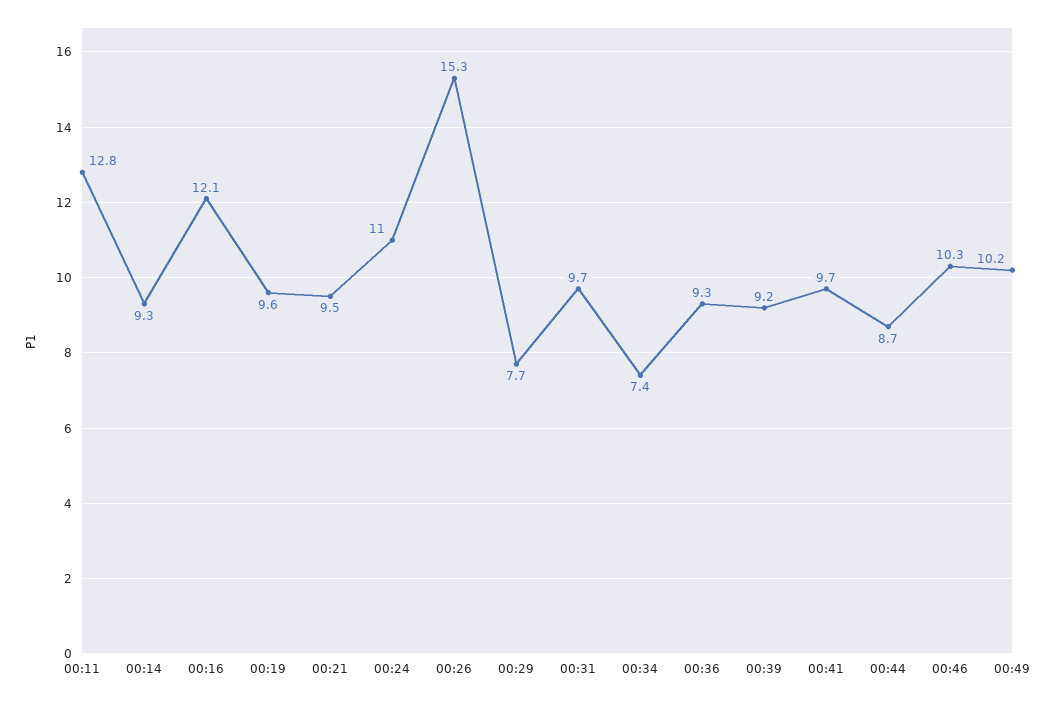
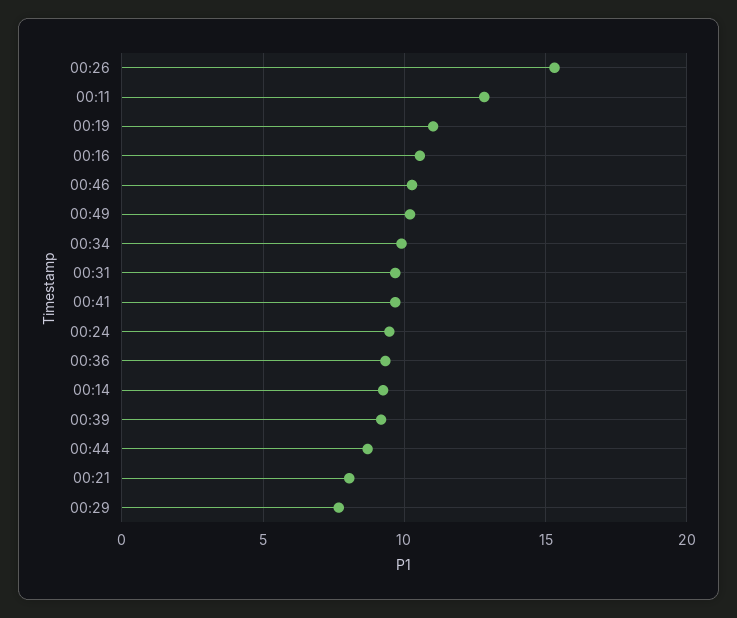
  {
    "00:11": 12.8,
    "00:14": 9.3,
-   "00:16": 12.1,
+   "00:16": 10.5,
-   "00:19": 9.6,
+   "00:19": 11,
-   "00:21": 9.5,
+   "00:21": 8,
-   "00:24": 11,
+   "00:24": 9.5,
    "00:26": 15.3,
    "00:29": 7.7,
    "00:31": 9.7,
-   "00:34": 7.4,
+   "00:34": 10,
    "00:36": 9.3,
    "00:39": 9.2,
    "00:41": 9.7,
    "00:44": 8.7,
    "00:46": 10.3,
    "00:49": 10.2
  }

